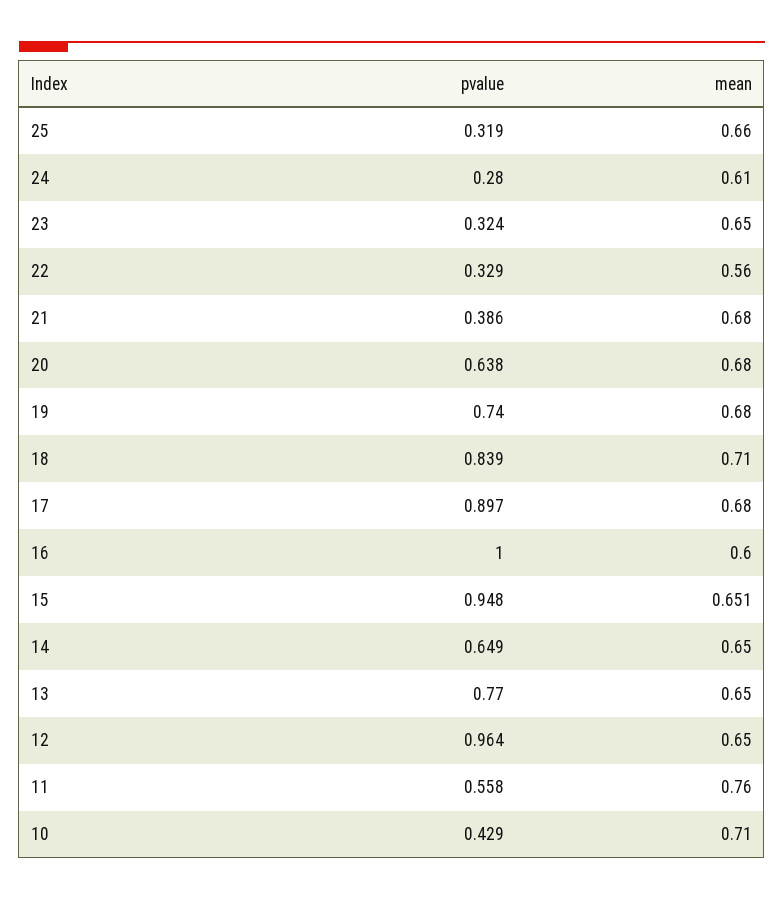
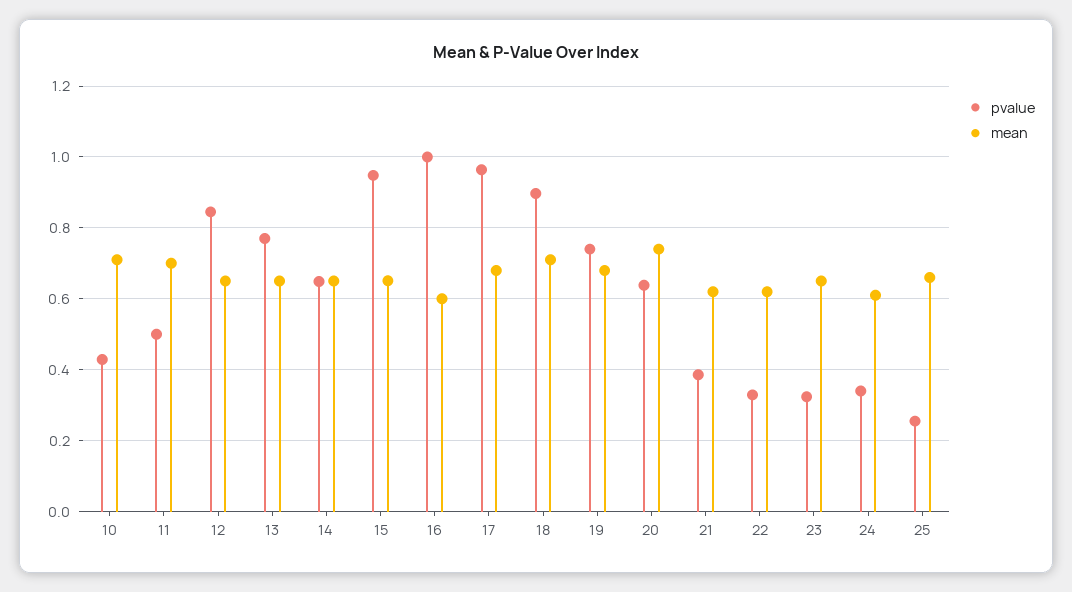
  {
    "pvalue": {
-     "25": 0.319,
+     "25": 0.26,
-     "24": 0.28,
+     "24": 0.34,
      "23": 0.324,
      "22": 0.329,
      "21": 0.386,
      "20": 0.638,
      "19": 0.74,
-     "18": 0.839,
+     "18": 0.9,
-     "17": 0.897,
+     "17": 0.96,
      "16": 1,
      "15": 0.948,
      "14": 0.649,
      "13": 0.77,
-     "12": 0.964,
+     "12": 0.84,
-     "11": 0.558,
+     "11": 0.5,
      "10": 0.429
    },
    "mean": {
      "25": 0.66,
      "24": 0.61,
      "23": 0.65,
-     "22": 0.56,
+     "22": 0.62,
-     "21": 0.68,
+     "21": 0.62,
-     "20": 0.68,
+     "20": 0.74,
      "19": 0.68,
      "18": 0.71,
      "17": 0.68,
      "16": 0.6,
      "15": 0.651,
      "14": 0.65,
      "13": 0.65,
      "12": 0.65,
-     "11": 0.76,
+     "11": 0.7,
      "10": 0.71
    }
  }

